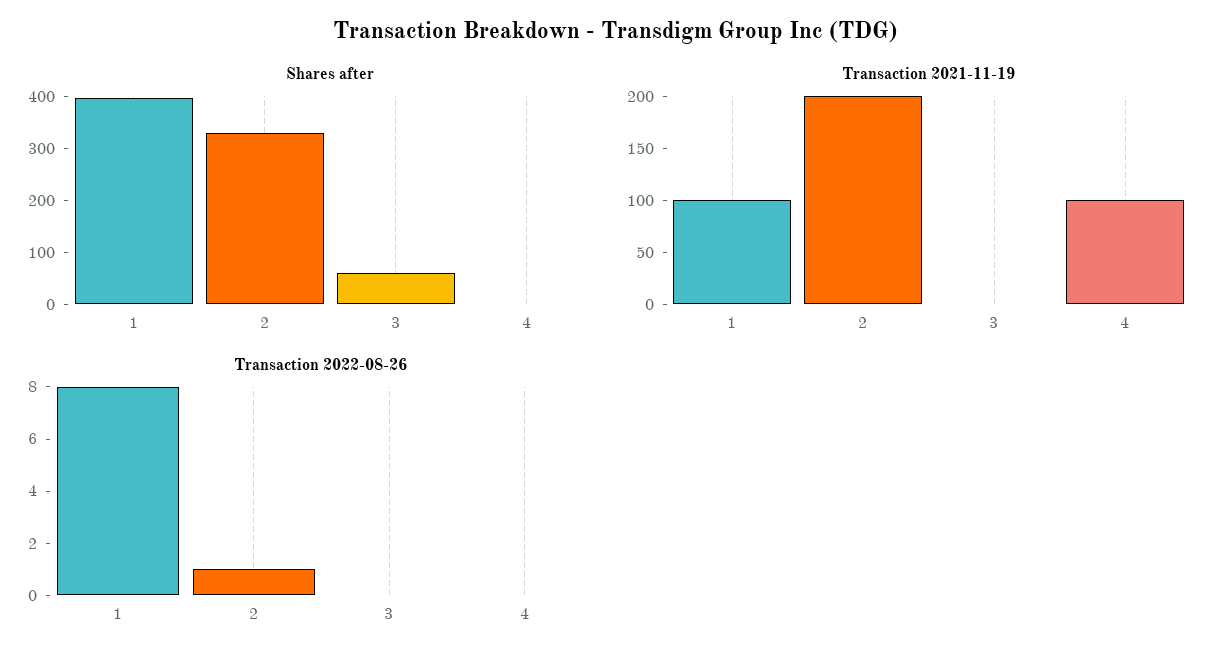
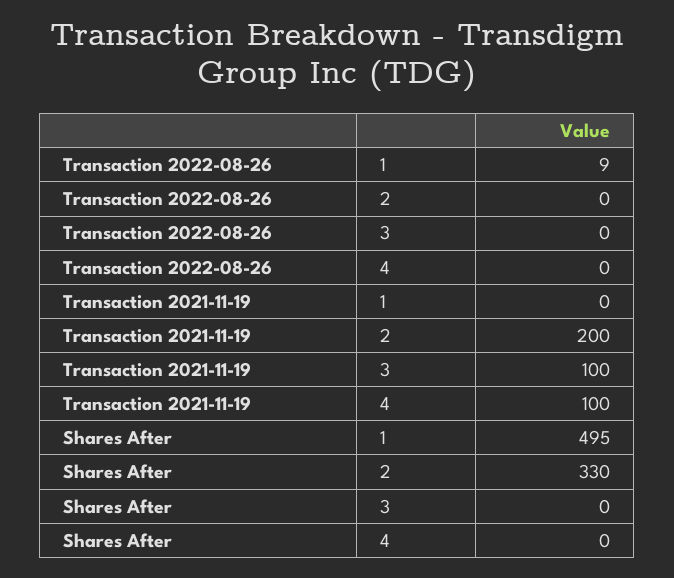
  {
    "Shares after": {
-     "1": 400,
+     "1": 495,
      "2": 330,
-     "3": 60,
+     "3": 0,
      "4": 0
    },
    "Transaction 2021-11-19": {
-     "1": 100,
+     "1": 0,
      "2": 200,
-     "3": 0,
+     "3": 100,
      "4": 100
    },
    "Transaction 2022-08-26": {
-     "1": 8,
+     "1": 9,
-     "2": 1,
+     "2": 0,
      "3": 0,
      "4": 0
    }
  }

